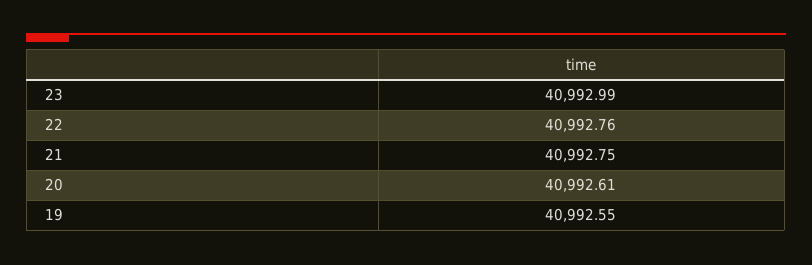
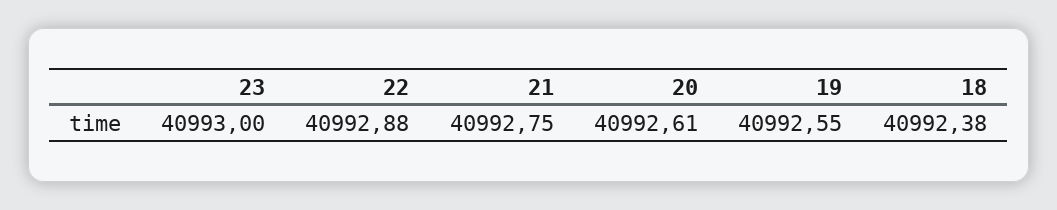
  {
-   "23": 40992.99,
+   "23": 40993,
-   "22": 40992.76,
+   "22": 40992.88,
    "21": 40992.75,
    "20": 40992.61,
-   "19": 40992.55
+   "19": 40992.55,
+   "18": 40992.38
  }

